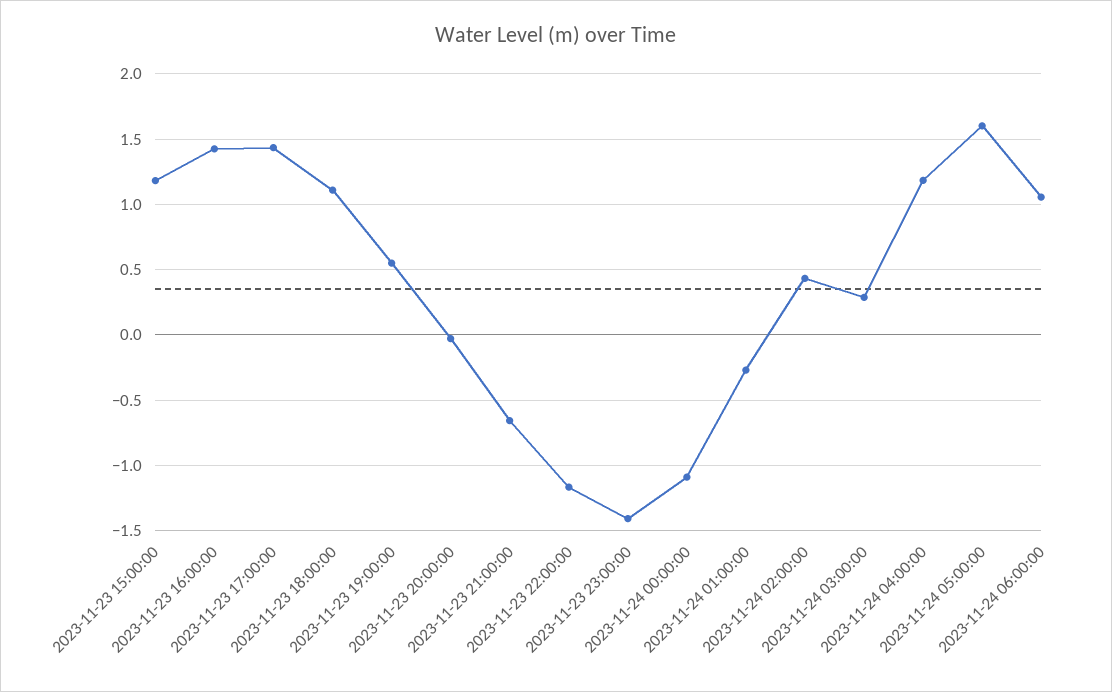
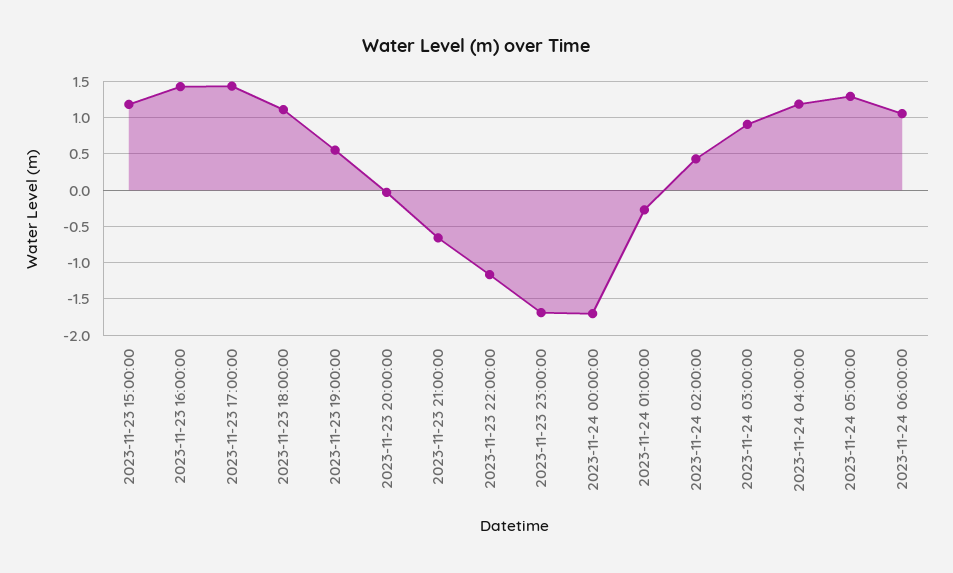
  {
    "2023-11-23 15:00:00": 1.2,
    "2023-11-23 16:00:00": 1.45,
    "2023-11-23 17:00:00": 1.45,
    "2023-11-23 18:00:00": 1.1,
    "2023-11-23 19:00:00": 0.55,
    "2023-11-23 20:00:00": -0.05,
    "2023-11-23 21:00:00": -0.65,
    "2023-11-23 22:00:00": -1.15,
-   "2023-11-23 23:00:00": -1.4,
+   "2023-11-23 23:00:00": -1.7,
-   "2023-11-24 00:00:00": -1.1,
+   "2023-11-24 00:00:00": -1.7,
    "2023-11-24 01:00:00": -0.25,
    "2023-11-24 02:00:00": 0.45,
-   "2023-11-24 03:00:00": 0.3,
+   "2023-11-24 03:00:00": 0.9,
    "2023-11-24 04:00:00": 1.2,
-   "2023-11-24 05:00:00": 1.6,
+   "2023-11-24 05:00:00": 1.3,
    "2023-11-24 06:00:00": 1.05
  }

